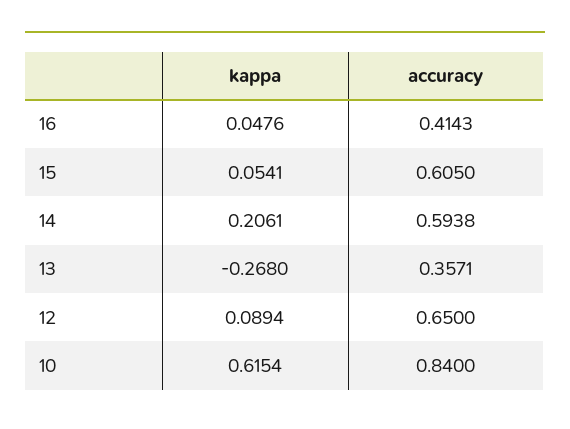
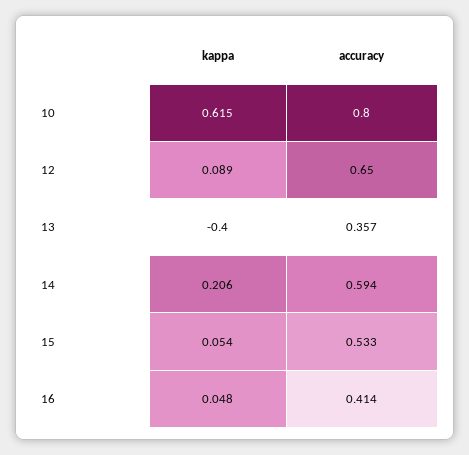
  {
    "kappa": {
      "16": 0.0476,
      "15": 0.0541,
      "14": 0.2061,
-     "13": -0.268,
+     "13": -0.4,
      "12": 0.0894,
      "10": 0.6154
    },
    "accuracy": {
      "16": 0.4143,
-     "15": 0.605,
+     "15": 0.533,
      "14": 0.5938,
      "13": 0.3571,
      "12": 0.65,
-     "10": 0.84
+     "10": 0.8
    }
  }

